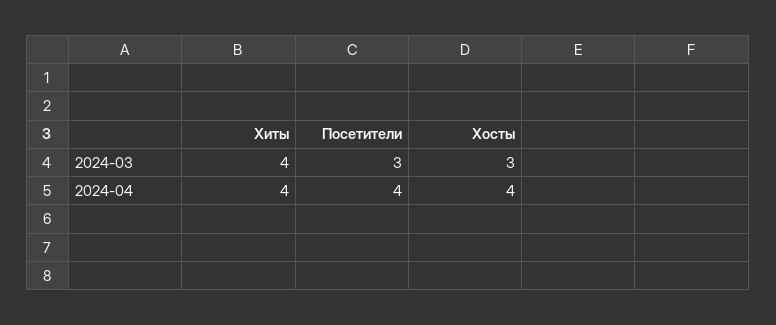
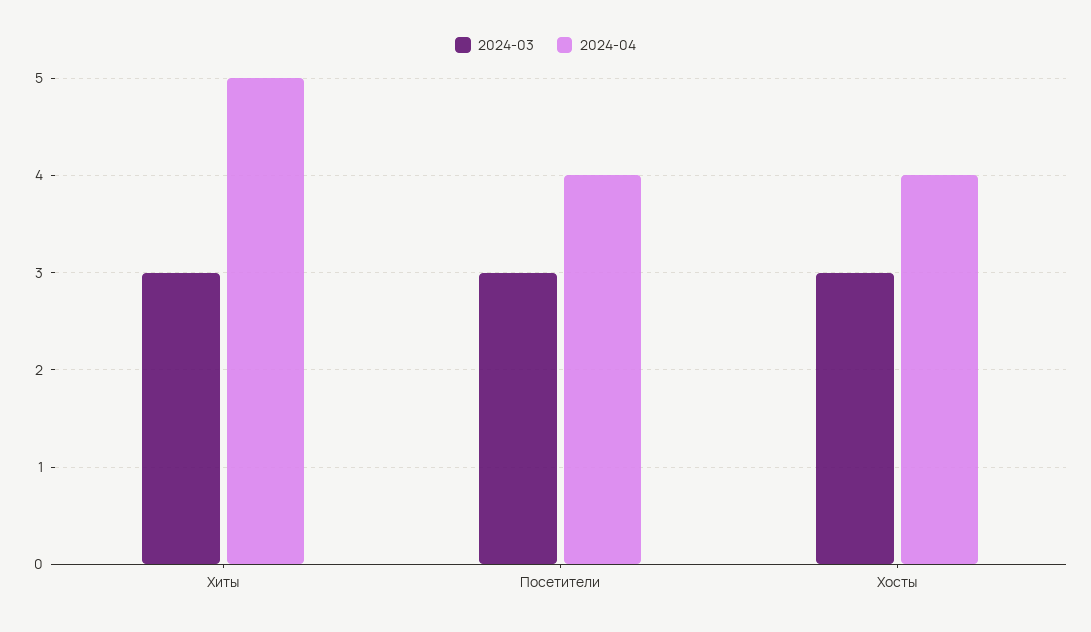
  {
    "2024-03": {
-     "Хиты": 4,
+     "Хиты": 3,
      "Посетители": 3,
      "Хосты": 3
    },
    "2024-04": {
-     "Хиты": 4,
+     "Хиты": 5,
      "Посетители": 4,
      "Хосты": 4
    }
  }

